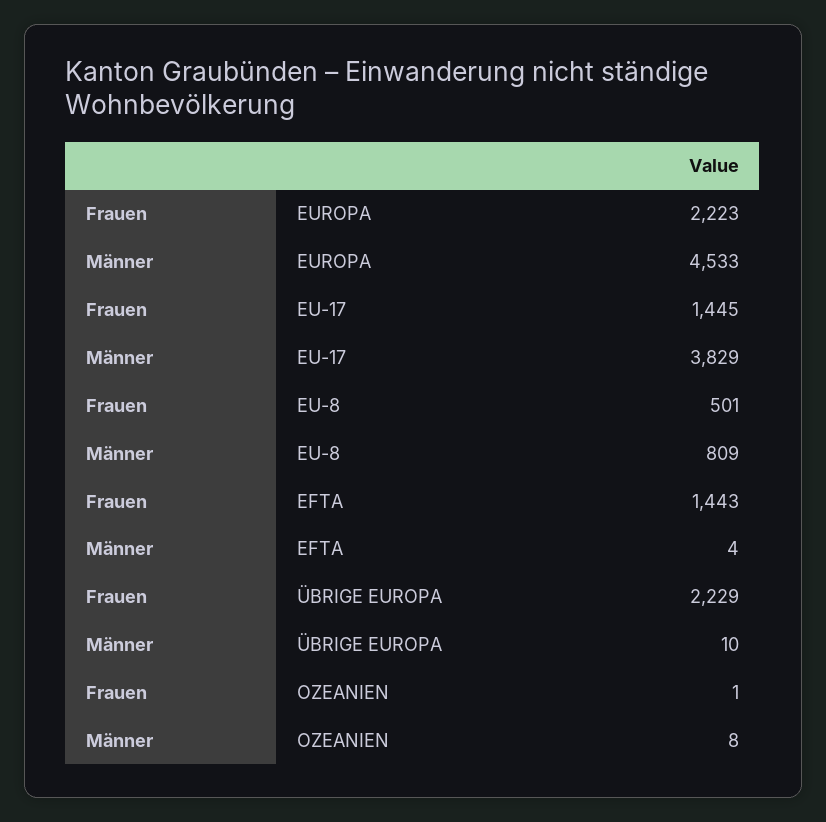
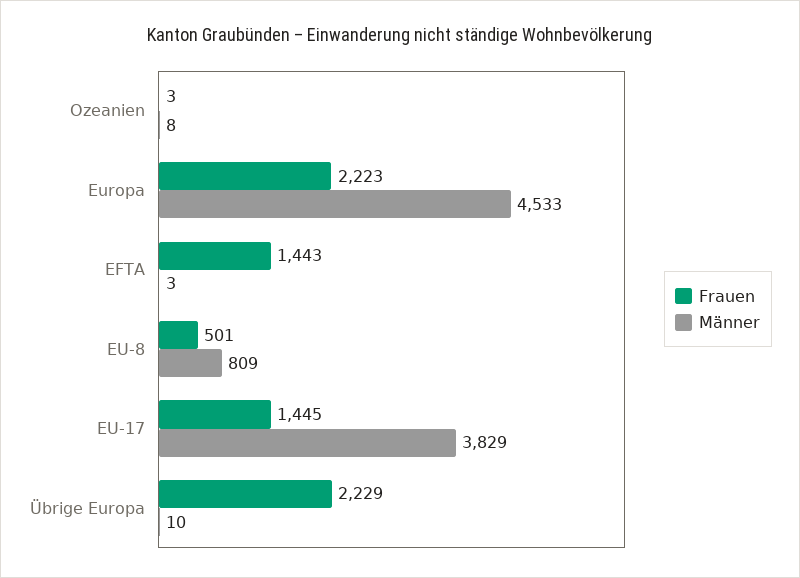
  {
    "Frauen": {
      "EUROPA": 2223,
      "EU-17": 1445,
      "EU-8": 501,
      "EFTA": 1443,
      "ÜBRIGE EUROPA": 2229,
-     "OZEANIEN": 1
+     "OZEANIEN": 3
    },
    "Männer": {
      "EUROPA": 4533,
      "EU-17": 3829,
      "EU-8": 809,
-     "EFTA": 4,
+     "EFTA": 3,
      "ÜBRIGE EUROPA": 10,
      "OZEANIEN": 8
    }
  }

